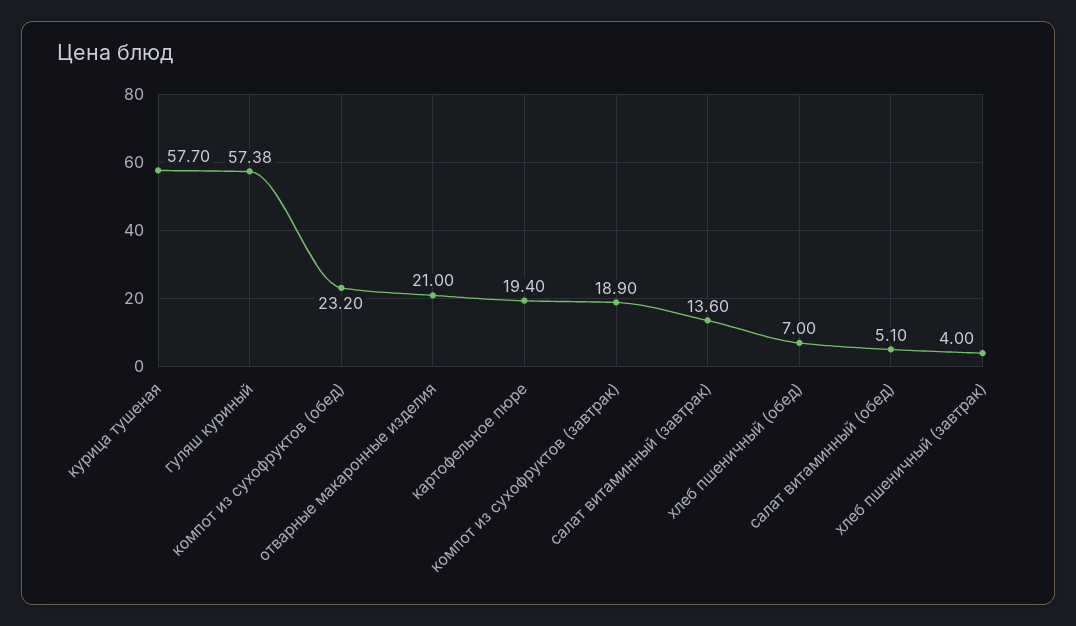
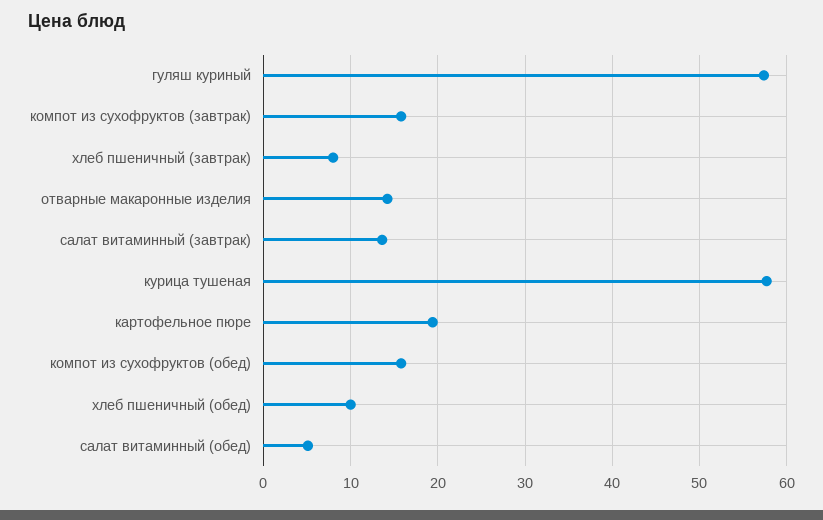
  {
    "курица тушеная": 57.7,
    "гуляш куриный": 57.38,
-   "компот из сухофруктов (обед)": 23.2,
+   "компот из сухофруктов (обед)": 16,
-   "отварные макаронные изделия": 21,
+   "отварные макаронные изделия": 14,
    "картофельное пюре": 19.4,
-   "компот из сухофруктов (завтрак)": 18.9,
+   "компот из сухофруктов (завтрак)": 16,
    "салат витаминный (завтрак)": 13.6,
-   "хлеб пшеничный (обед)": 7,
+   "хлеб пшеничный (обед)": 10,
    "салат витаминный (обед)": 5.1,
-   "хлеб пшеничный (завтрак)": 4
+   "хлеб пшеничный (завтрак)": 8
  }

